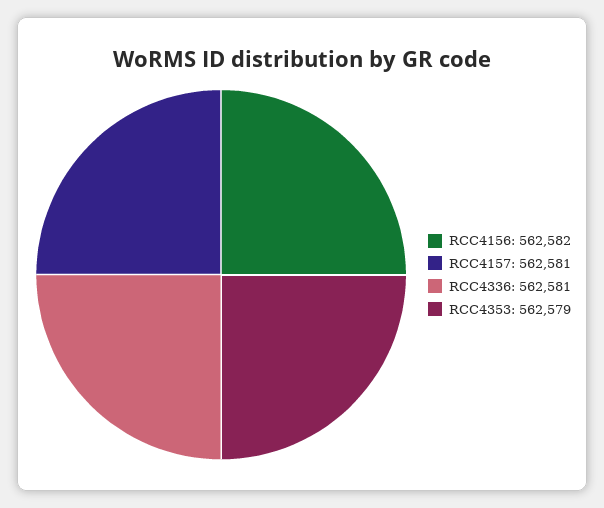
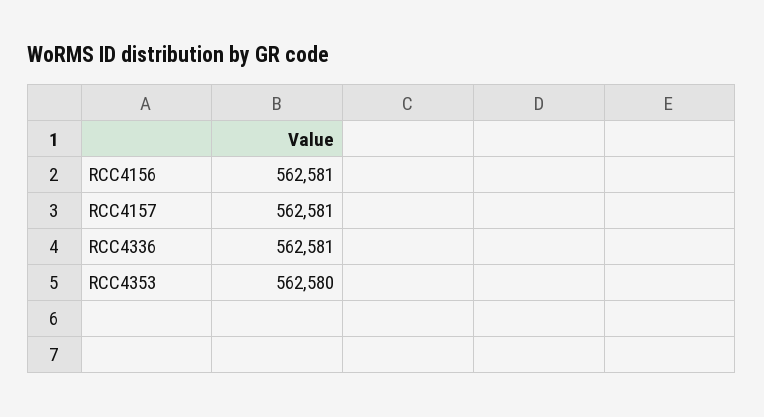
  {
-   "RCC4156": 562582,
+   "RCC4156": 562581,
    "RCC4157": 562581,
    "RCC4336": 562581,
-   "RCC4353": 562579
+   "RCC4353": 562580
  }

